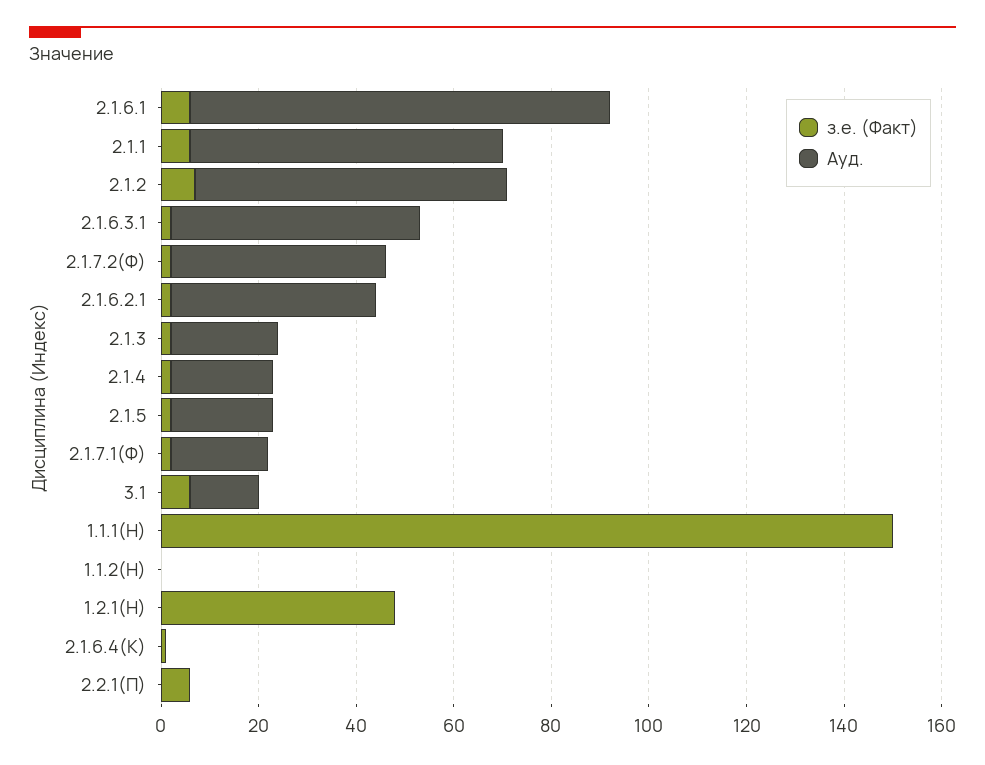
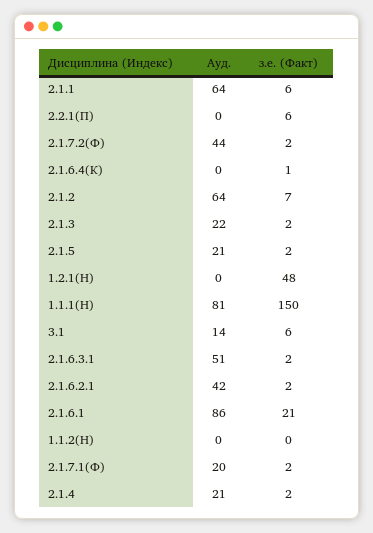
  {
    "з.е. (Факт)": {
-     "2.1.6.1": 5,
+     "2.1.6.1": 21,
      "2.1.1": 6,
      "2.1.2": 7,
      "2.1.6.3.1": 2,
      "2.1.7.2(Ф)": 2,
      "2.1.6.2.1": 2,
      "2.1.3": 2,
      "2.1.4": 2,
      "2.1.5": 2,
      "2.1.7.1(Ф)": 2,
      "3.1": 6,
      "1.1.1(Н)": 150,
      "1.1.2(Н)": 0,
      "1.2.1(Н)": 48,
      "2.1.6.4(К)": 1,
      "2.2.1(П)": 6
    },
    "Ауд.": {
      "2.1.6.1": 86,
      "2.1.1": 64,
      "2.1.2": 64,
      "2.1.6.3.1": 51,
      "2.1.7.2(Ф)": 44,
      "2.1.6.2.1": 42,
      "2.1.3": 22,
      "2.1.4": 21,
      "2.1.5": 21,
      "2.1.7.1(Ф)": 20,
      "3.1": 14,
-     "1.1.1(Н)": 0,
+     "1.1.1(Н)": 81,
      "1.1.2(Н)": 0,
      "1.2.1(Н)": 0,
      "2.1.6.4(К)": 0,
      "2.2.1(П)": 0
    }
  }

